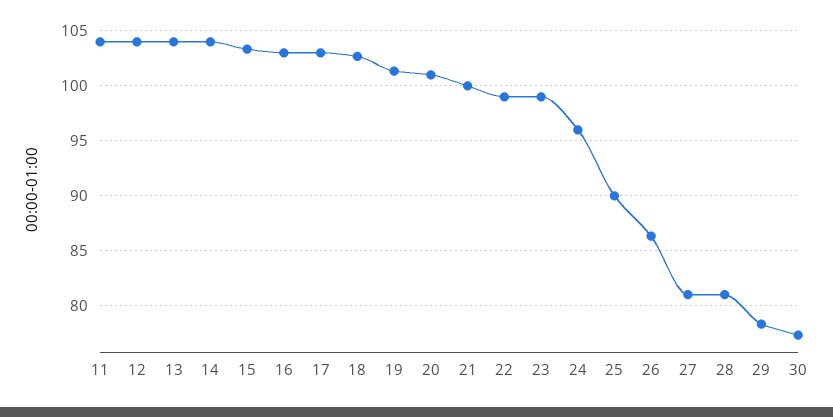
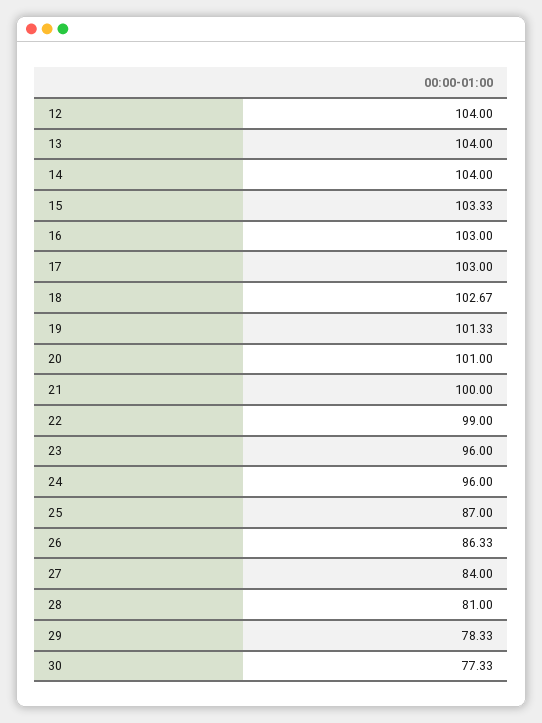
  {
-   "11": 104,
    "12": 104,
    "13": 104,
    "14": 104,
    "15": 103.33,
    "16": 103,
    "17": 103,
    "18": 102.67,
    "19": 101.33,
    "20": 101,
    "21": 100,
    "22": 99,
-   "23": 99,
+   "23": 96,
    "24": 96,
-   "25": 90,
+   "25": 87,
    "26": 86.33,
-   "27": 81,
+   "27": 84,
    "28": 81,
    "29": 78.33,
    "30": 77.33
  }

